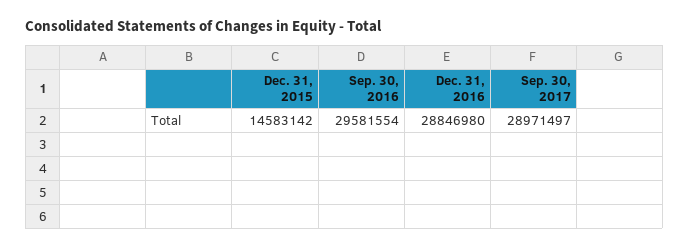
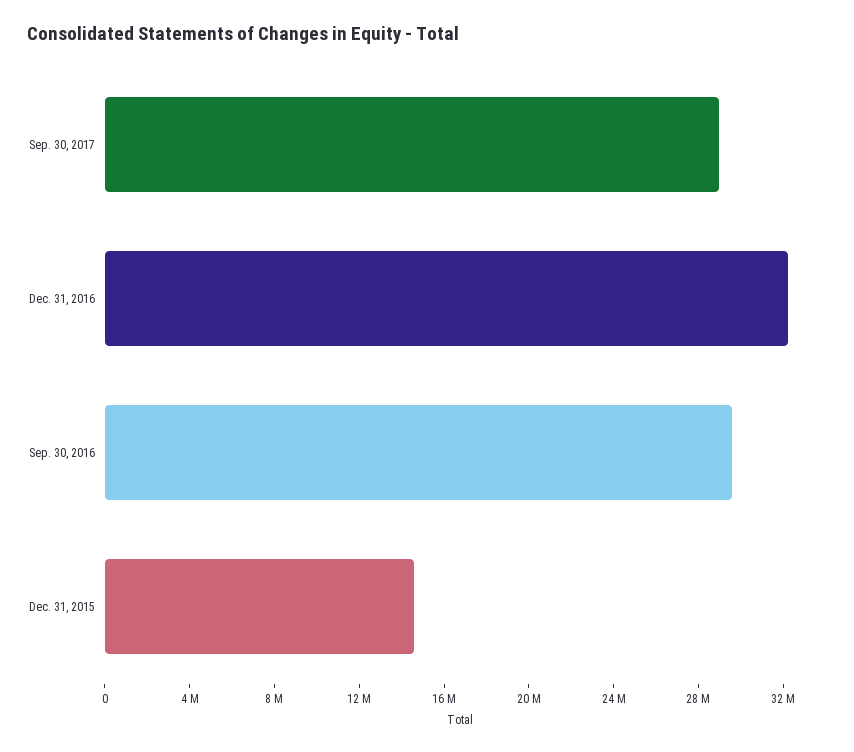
  {
    "Dec. 31, 2015": 14583142,
    "Sep. 30, 2016": 29581554,
-   "Dec. 31, 2016": 28846980,
+   "Dec. 31, 2016": 32000000,
    "Sep. 30, 2017": 28971497
  }

